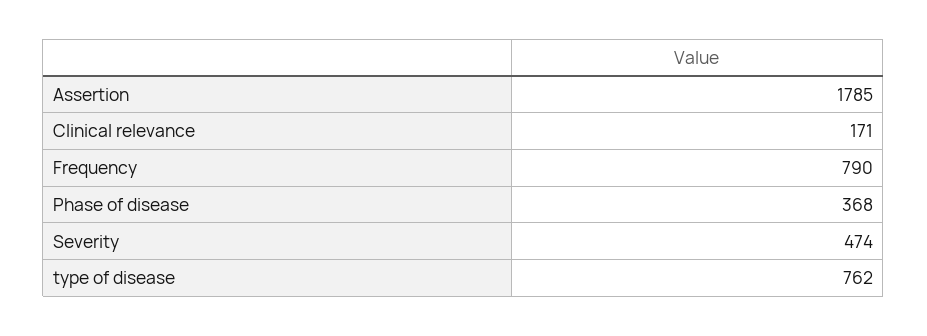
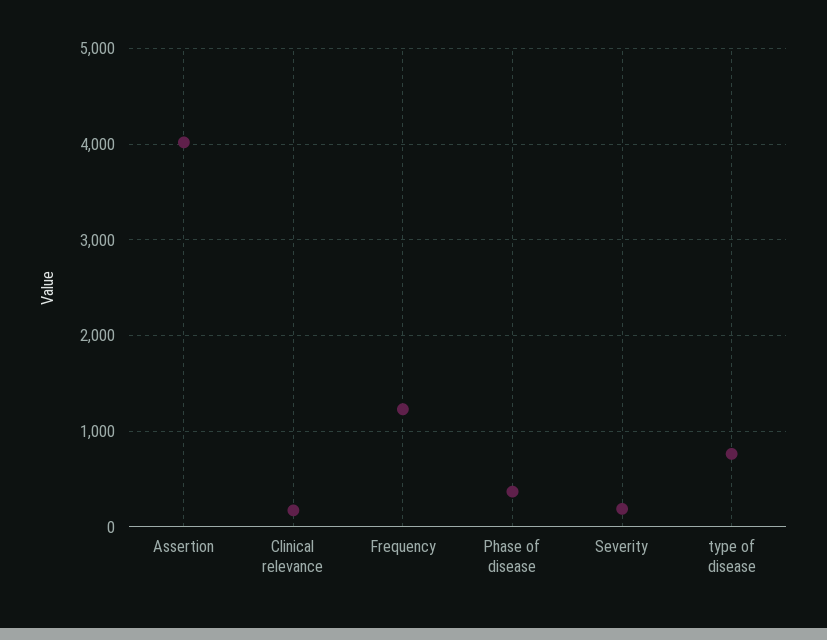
  {
-   "Assertion": 1785,
+   "Assertion": 4000,
    "Clinical relevance": 171,
-   "Frequency": 790,
+   "Frequency": 1200,
    "Phase of disease": 368,
-   "Severity": 474,
+   "Severity": 200,
    "type of disease": 762
  }

